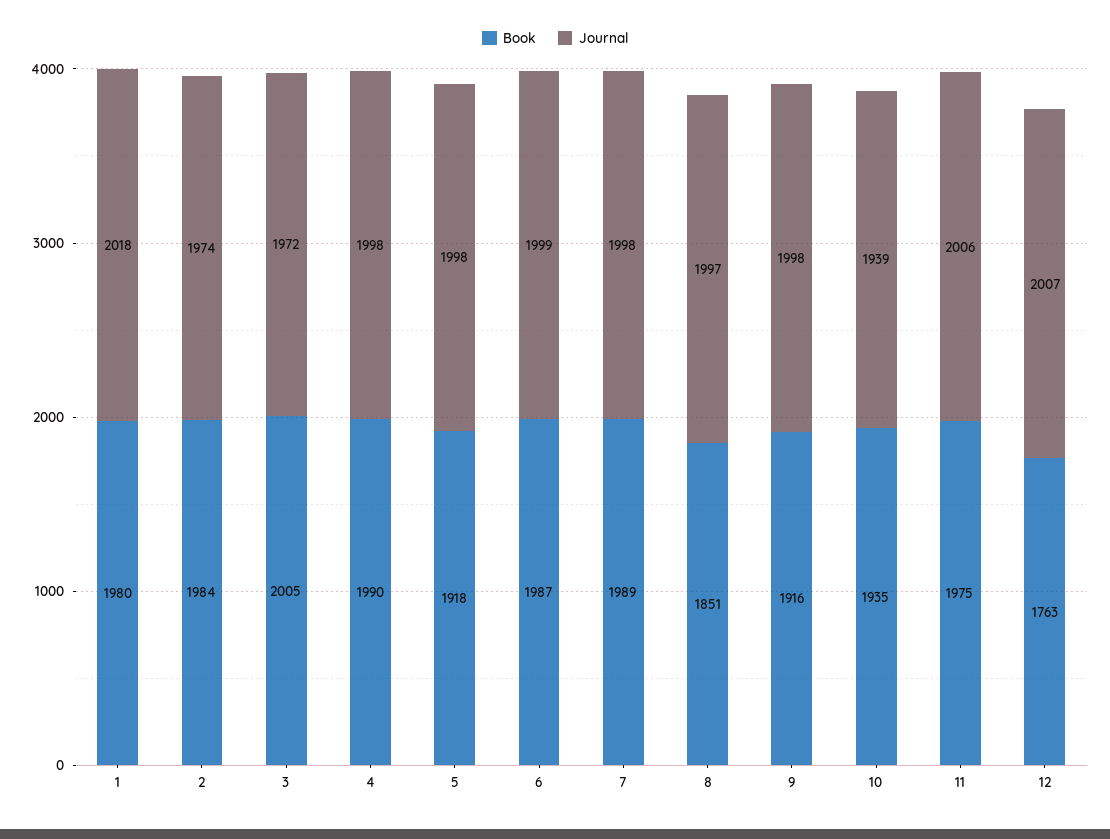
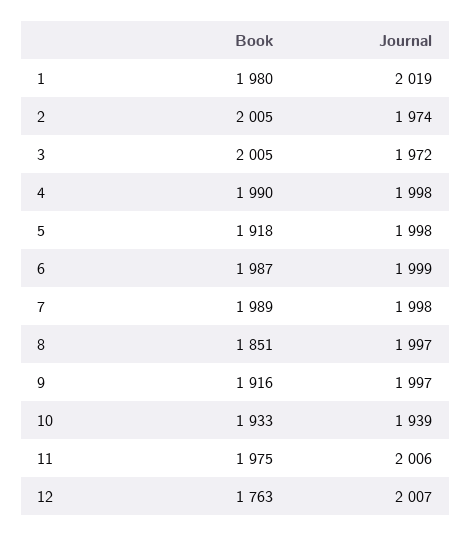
  {
    "Book": {
      "1": 1980,
-     "2": 1984,
+     "2": 2005,
      "3": 2005,
      "4": 1990,
      "5": 1918,
      "6": 1987,
      "7": 1989,
      "8": 1851,
      "9": 1916,
-     "10": 1935,
+     "10": 1933,
      "11": 1975,
      "12": 1763
    },
    "Journal": {
-     "1": 2018,
+     "1": 2019,
      "2": 1974,
      "3": 1972,
      "4": 1998,
      "5": 1998,
      "6": 1999,
      "7": 1998,
      "8": 1997,
-     "9": 1998,
+     "9": 1997,
      "10": 1939,
      "11": 2006,
      "12": 2007
    }
  }

